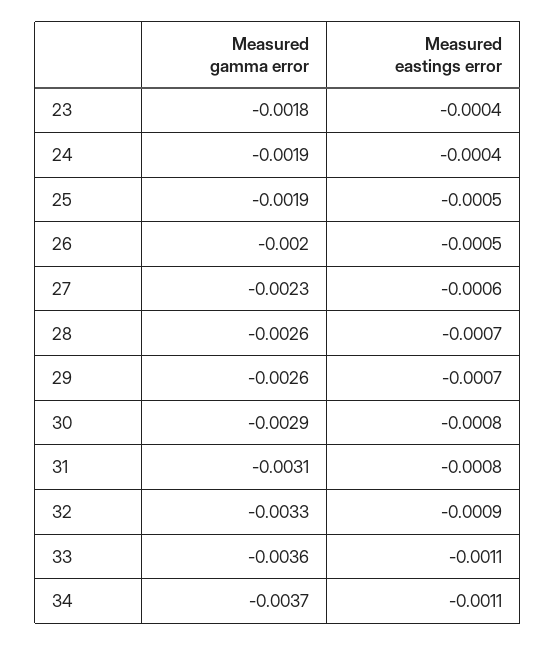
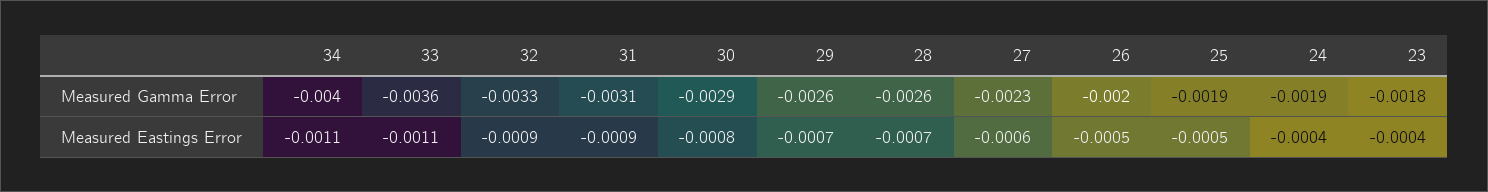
  {
    "Measured gamma error": {
      "23": -0.0018,
      "24": -0.0019,
      "25": -0.0019,
      "26": -0.002,
      "27": -0.0023,
      "28": -0.0026,
      "29": -0.0026,
      "30": -0.0029,
      "31": -0.0031,
      "32": -0.0033,
      "33": -0.0036,
-     "34": -0.0037
+     "34": -0.004
    },
    "Measured eastings error": {
      "23": -0.0004,
      "24": -0.0004,
      "25": -0.0005,
      "26": -0.0005,
      "27": -0.0006,
      "28": -0.0007,
      "29": -0.0007,
      "30": -0.0008,
-     "31": -0.0008,
+     "31": -0.0009,
      "32": -0.0009,
      "33": -0.0011,
      "34": -0.0011
    }
  }

